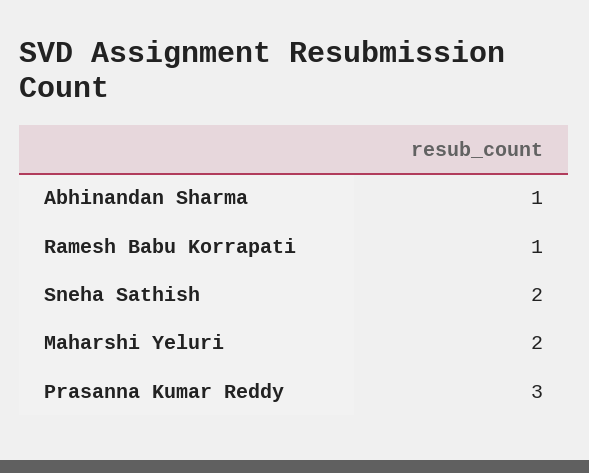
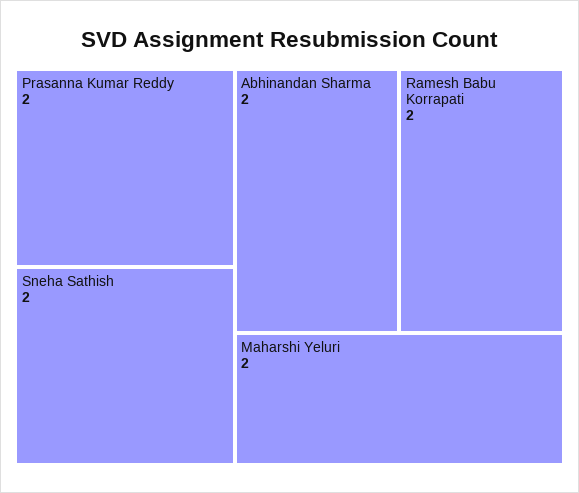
  {
-   "Abhinandan Sharma": 1,
+   "Abhinandan Sharma": 2,
-   "Ramesh Babu Korrapati": 1,
+   "Ramesh Babu Korrapati": 2,
    "Sneha Sathish": 2,
    "Maharshi Yeluri": 2,
-   "Prasanna Kumar Reddy": 3
+   "Prasanna Kumar Reddy": 2
  }

